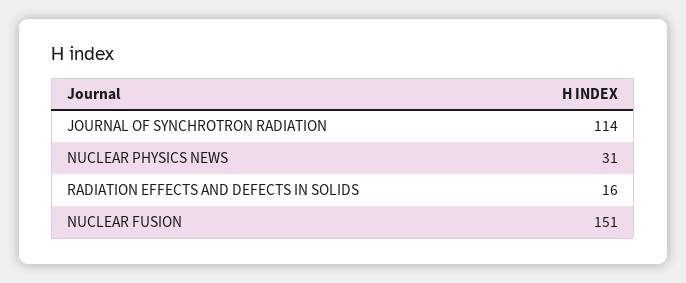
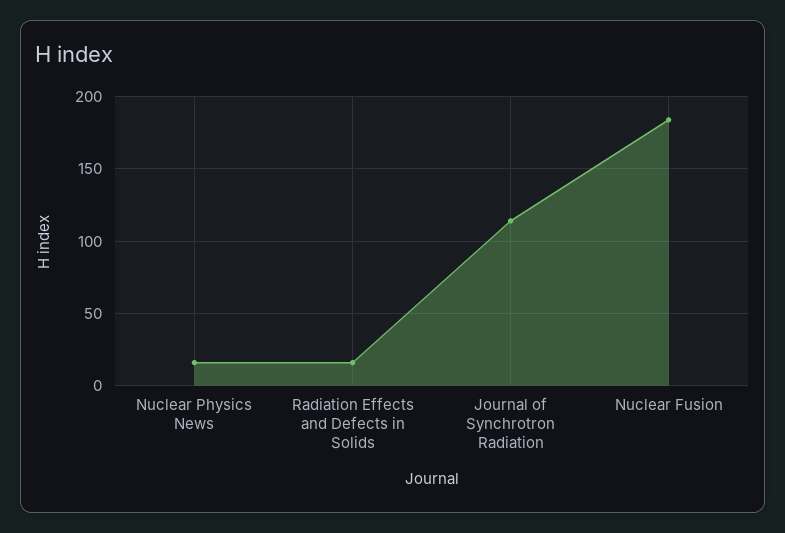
  {
    "JOURNAL OF SYNCHROTRON RADIATION": 114,
-   "NUCLEAR PHYSICS NEWS": 31,
+   "NUCLEAR PHYSICS NEWS": 15,
    "RADIATION EFFECTS AND DEFECTS IN SOLIDS": 16,
-   "NUCLEAR FUSION": 151
+   "NUCLEAR FUSION": 185
  }

